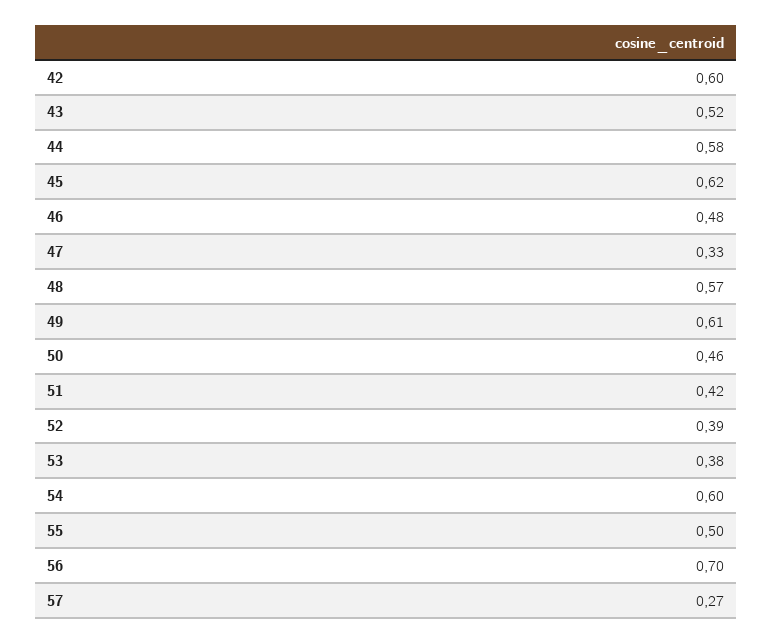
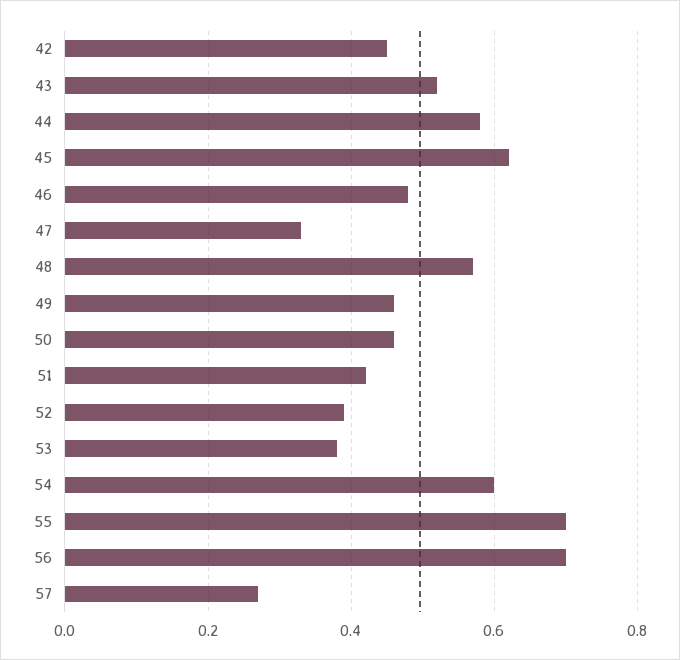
  {
-   "42": 0.6,
+   "42": 0.45,
    "43": 0.52,
    "44": 0.58,
    "45": 0.62,
    "46": 0.48,
    "47": 0.33,
    "48": 0.57,
-   "49": 0.61,
+   "49": 0.45,
    "50": 0.46,
    "51": 0.42,
    "52": 0.39,
    "53": 0.38,
    "54": 0.6,
-   "55": 0.5,
+   "55": 0.7,
    "56": 0.7,
    "57": 0.27
  }

